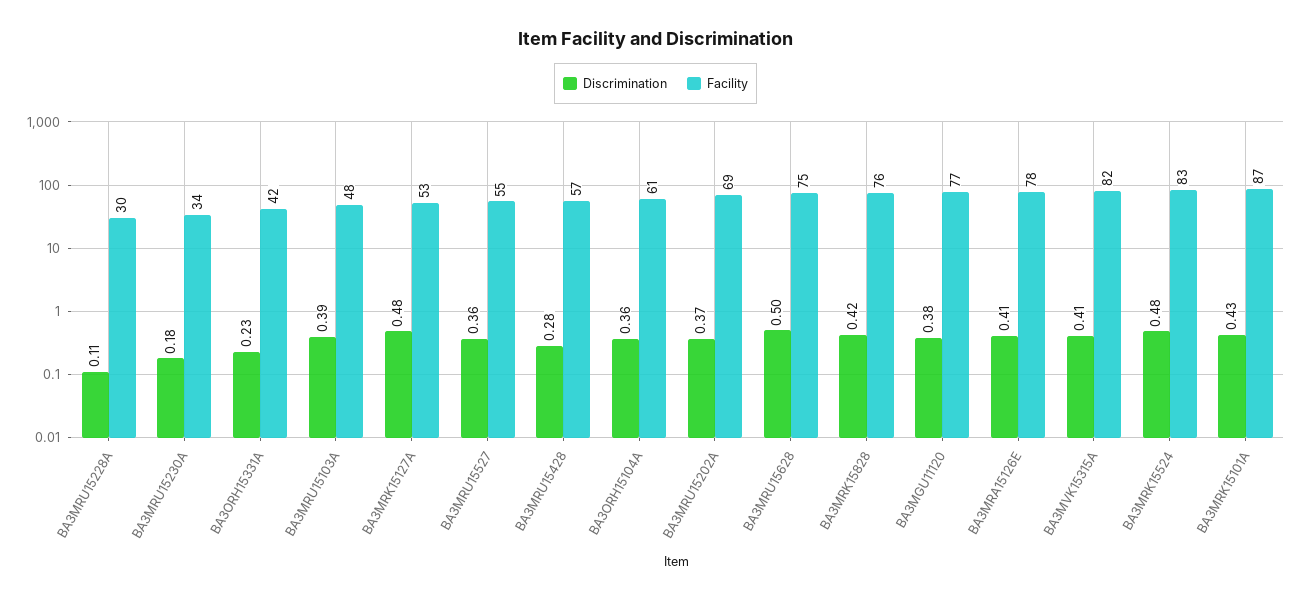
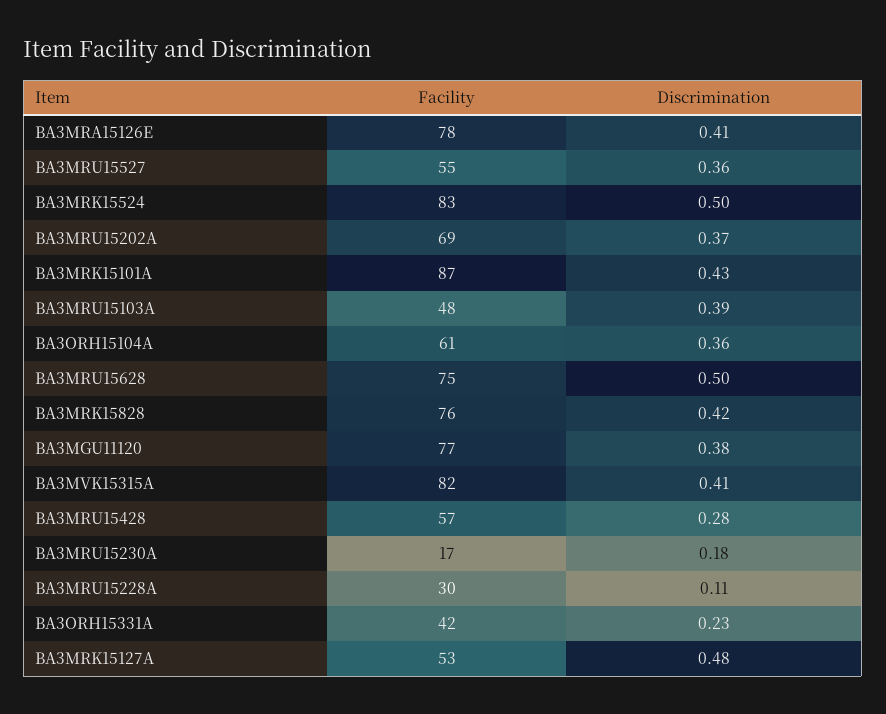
  {
    "Discrimination": {
      "BA3MRU15228A": 0.11,
      "BA3MRU15230A": 0.18,
      "BA3ORH15331A": 0.23,
      "BA3MRU15103A": 0.39,
      "BA3MRK15127A": 0.48,
      "BA3MRU15527": 0.36,
      "BA3MRU15428": 0.28,
      "BA3ORH15104A": 0.36,
      "BA3MRU15202A": 0.37,
      "BA3MRU15628": 0.5,
      "BA3MRK15828": 0.42,
      "BA3MGU11120": 0.38,
      "BA3MRA15126E": 0.41,
      "BA3MVK15315A": 0.41,
-     "BA3MRK15524": 0.48,
+     "BA3MRK15524": 0.5,
      "BA3MRK15101A": 0.43
    },
    "Facility": {
      "BA3MRU15228A": 30,
-     "BA3MRU15230A": 34,
+     "BA3MRU15230A": 17,
      "BA3ORH15331A": 42,
      "BA3MRU15103A": 48,
      "BA3MRK15127A": 53,
      "BA3MRU15527": 55,
      "BA3MRU15428": 57,
      "BA3ORH15104A": 61,
      "BA3MRU15202A": 69,
      "BA3MRU15628": 75,
      "BA3MRK15828": 76,
      "BA3MGU11120": 77,
      "BA3MRA15126E": 78,
      "BA3MVK15315A": 82,
      "BA3MRK15524": 83,
      "BA3MRK15101A": 87
    }
  }

